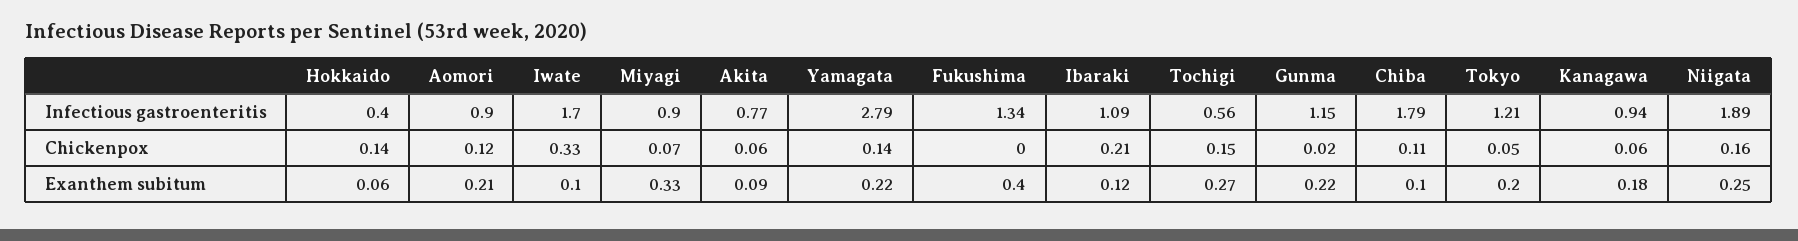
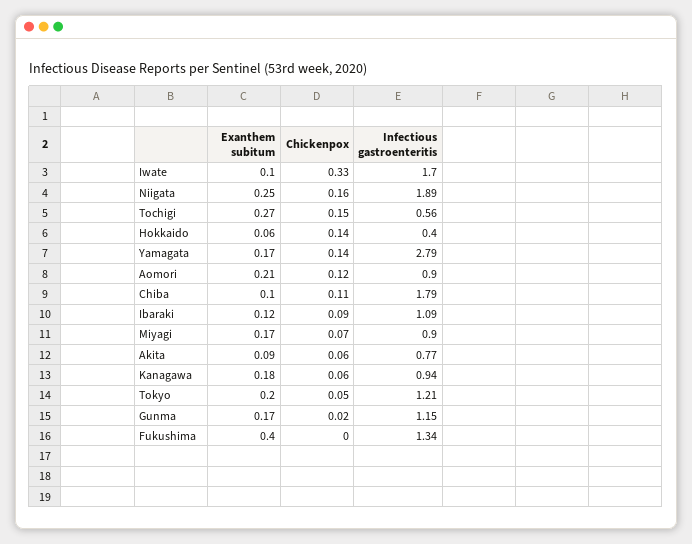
  {
    "Hokkaido": {
      "Infectious gastroenteritis": 0.4,
      "Chickenpox": 0.14,
      "Exanthem subitum": 0.06
    },
    "Aomori": {
      "Infectious gastroenteritis": 0.9,
      "Chickenpox": 0.12,
      "Exanthem subitum": 0.21
    },
    "Iwate": {
      "Infectious gastroenteritis": 1.7,
      "Chickenpox": 0.33,
      "Exanthem subitum": 0.1
    },
    "Miyagi": {
      "Infectious gastroenteritis": 0.9,
      "Chickenpox": 0.07,
-     "Exanthem subitum": 0.33
+     "Exanthem subitum": 0.17
    },
    "Akita": {
      "Infectious gastroenteritis": 0.77,
      "Chickenpox": 0.06,
      "Exanthem subitum": 0.09
    },
    "Yamagata": {
      "Infectious gastroenteritis": 2.79,
      "Chickenpox": 0.14,
-     "Exanthem subitum": 0.22
+     "Exanthem subitum": 0.17
    },
    "Fukushima": {
      "Infectious gastroenteritis": 1.34,
      "Chickenpox": 0,
      "Exanthem subitum": 0.4
    },
    "Ibaraki": {
      "Infectious gastroenteritis": 1.09,
-     "Chickenpox": 0.21,
+     "Chickenpox": 0.09,
      "Exanthem subitum": 0.12
    },
    "Tochigi": {
      "Infectious gastroenteritis": 0.56,
      "Chickenpox": 0.15,
      "Exanthem subitum": 0.27
    },
    "Gunma": {
      "Infectious gastroenteritis": 1.15,
      "Chickenpox": 0.02,
-     "Exanthem subitum": 0.22
+     "Exanthem subitum": 0.17
    },
    "Chiba": {
      "Infectious gastroenteritis": 1.79,
      "Chickenpox": 0.11,
      "Exanthem subitum": 0.1
    },
    "Tokyo": {
      "Infectious gastroenteritis": 1.21,
      "Chickenpox": 0.05,
      "Exanthem subitum": 0.2
    },
    "Kanagawa": {
      "Infectious gastroenteritis": 0.94,
      "Chickenpox": 0.06,
      "Exanthem subitum": 0.18
    },
    "Niigata": {
      "Infectious gastroenteritis": 1.89,
      "Chickenpox": 0.16,
      "Exanthem subitum": 0.25
    }
  }

